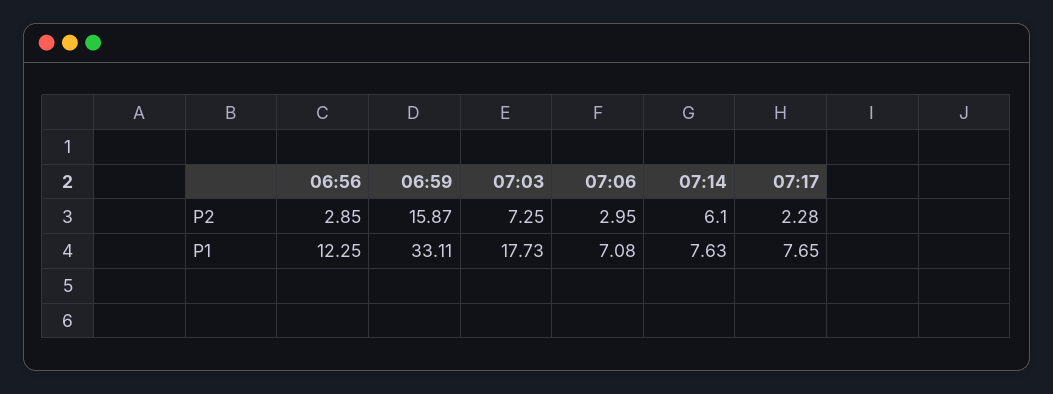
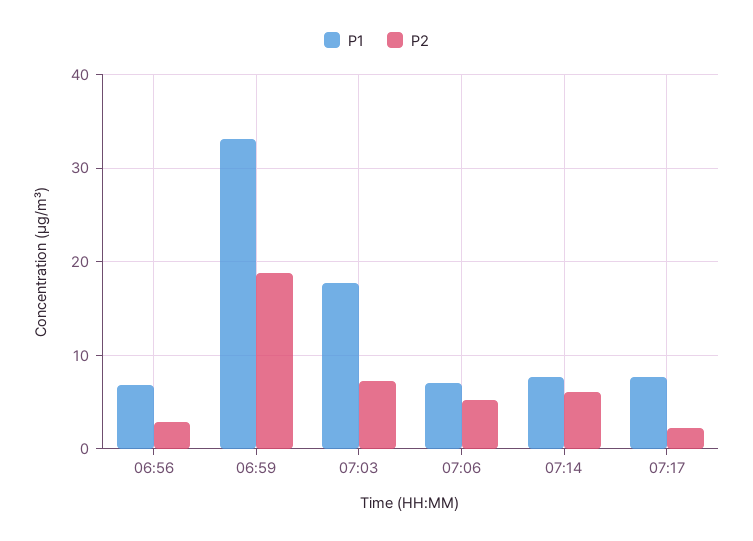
  {
    "P2": {
      "06:56": 2.85,
-     "06:59": 15.87,
+     "06:59": 19,
      "07:03": 7.25,
-     "07:06": 2.95,
+     "07:06": 5,
      "07:14": 6.1,
      "07:17": 2.28
    },
    "P1": {
-     "06:56": 12.25,
+     "06:56": 7,
      "06:59": 33.11,
      "07:03": 17.73,
      "07:06": 7.08,
      "07:14": 7.63,
      "07:17": 7.65
    }
  }

